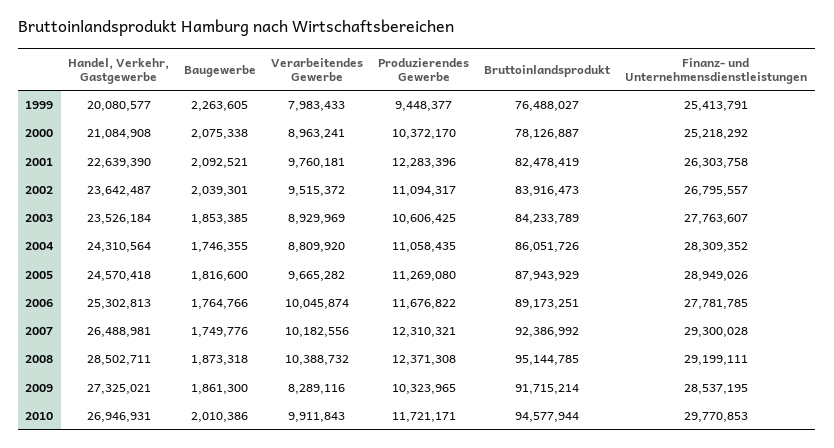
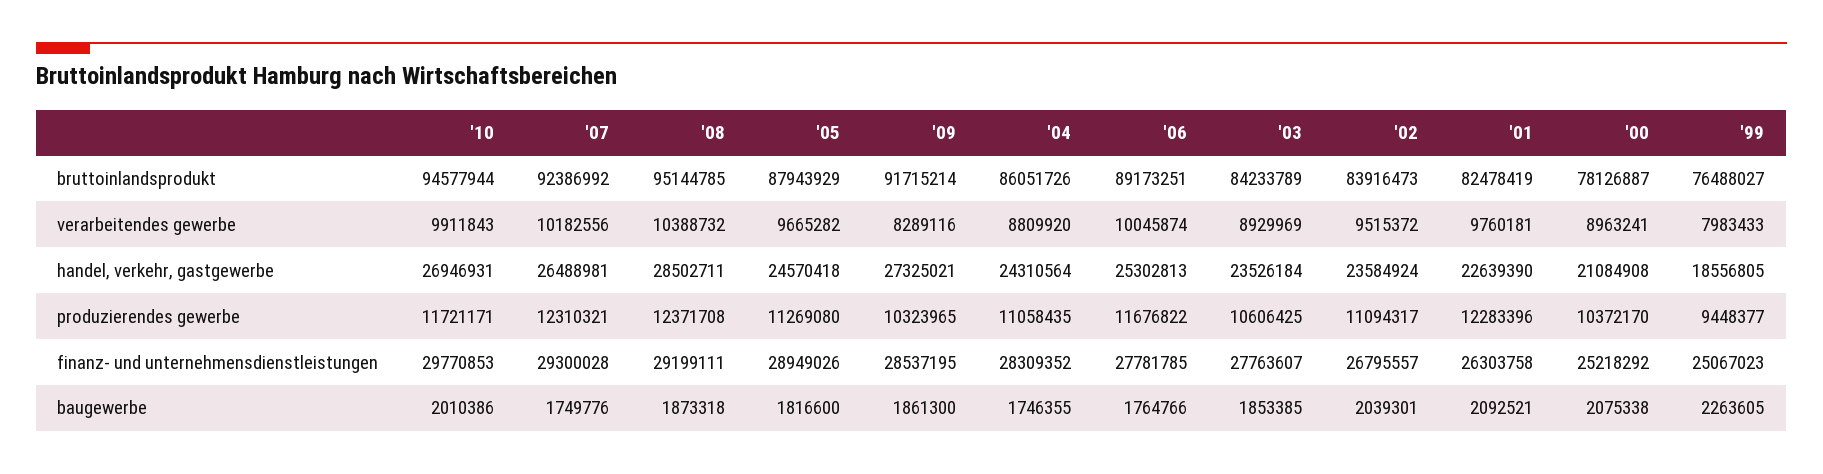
  {
    "Handel, Verkehr, Gastgewerbe": {
-     "1999": 20080577,
+     "1999": 18556805,
      "2000": 21084908,
      "2001": 22639390,
-     "2002": 23642487,
+     "2002": 23584924,
      "2003": 23526184,
      "2004": 24310564,
      "2005": 24570418,
      "2006": 25302813,
      "2007": 26488981,
      "2008": 28502711,
      "2009": 27325021,
      "2010": 26946931
    },
    "Baugewerbe": {
      "1999": 2263605,
      "2000": 2075338,
      "2001": 2092521,
      "2002": 2039301,
      "2003": 1853385,
      "2004": 1746355,
      "2005": 1816600,
      "2006": 1764766,
      "2007": 1749776,
      "2008": 1873318,
      "2009": 1861300,
      "2010": 2010386
    },
    "Verarbeitendes Gewerbe": {
      "1999": 7983433,
      "2000": 8963241,
      "2001": 9760181,
      "2002": 9515372,
      "2003": 8929969,
      "2004": 8809920,
      "2005": 9665282,
      "2006": 10045874,
      "2007": 10182556,
      "2008": 10388732,
      "2009": 8289116,
      "2010": 9911843
    },
    "Produzierendes Gewerbe": {
      "1999": 9448377,
      "2000": 10372170,
      "2001": 12283396,
      "2002": 11094317,
      "2003": 10606425,
      "2004": 11058435,
      "2005": 11269080,
      "2006": 11676822,
      "2007": 12310321,
-     "2008": 12371308,
+     "2008": 12371708,
      "2009": 10323965,
      "2010": 11721171
    },
    "Bruttoinlandsprodukt": {
      "1999": 76488027,
      "2000": 78126887,
      "2001": 82478419,
      "2002": 83916473,
      "2003": 84233789,
      "2004": 86051726,
      "2005": 87943929,
      "2006": 89173251,
      "2007": 92386992,
      "2008": 95144785,
      "2009": 91715214,
      "2010": 94577944
    },
    "Finanz- und Unternehmensdienstleistungen": {
-     "1999": 25413791,
+     "1999": 25067023,
      "2000": 25218292,
      "2001": 26303758,
      "2002": 26795557,
      "2003": 27763607,
      "2004": 28309352,
      "2005": 28949026,
      "2006": 27781785,
      "2007": 29300028,
      "2008": 29199111,
      "2009": 28537195,
      "2010": 29770853
    }
  }

